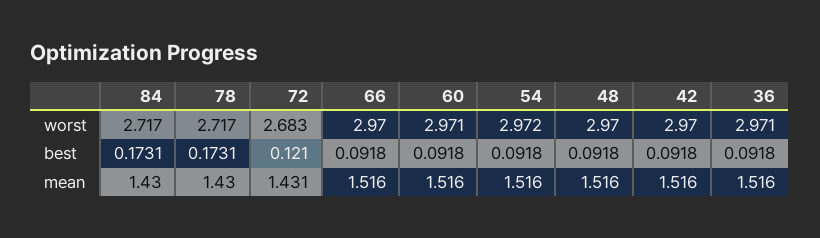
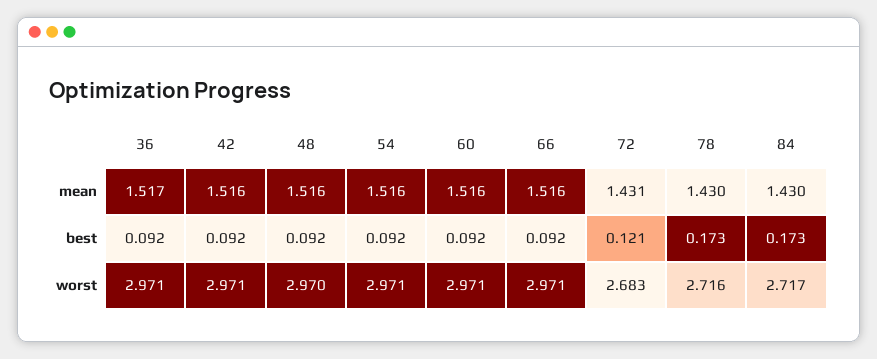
  {
    "84": {
      "worst": 2.717,
      "best": 0.1731,
      "mean": 1.43
    },
    "78": {
-     "worst": 2.717,
+     "worst": 2.716,
      "best": 0.1731,
      "mean": 1.43
    },
    "72": {
      "worst": 2.683,
      "best": 0.121,
      "mean": 1.431
    },
    "66": {
-     "worst": 2.97,
+     "worst": 2.971,
      "best": 0.0918,
      "mean": 1.516
    },
    "60": {
      "worst": 2.971,
      "best": 0.0918,
      "mean": 1.516
    },
    "54": {
-     "worst": 2.972,
+     "worst": 2.971,
      "best": 0.0918,
      "mean": 1.516
    },
    "48": {
      "worst": 2.97,
      "best": 0.0918,
      "mean": 1.516
    },
    "42": {
-     "worst": 2.97,
+     "worst": 2.971,
      "best": 0.0918,
      "mean": 1.516
    },
    "36": {
      "worst": 2.971,
      "best": 0.0918,
-     "mean": 1.516
+     "mean": 1.517
    }
  }

